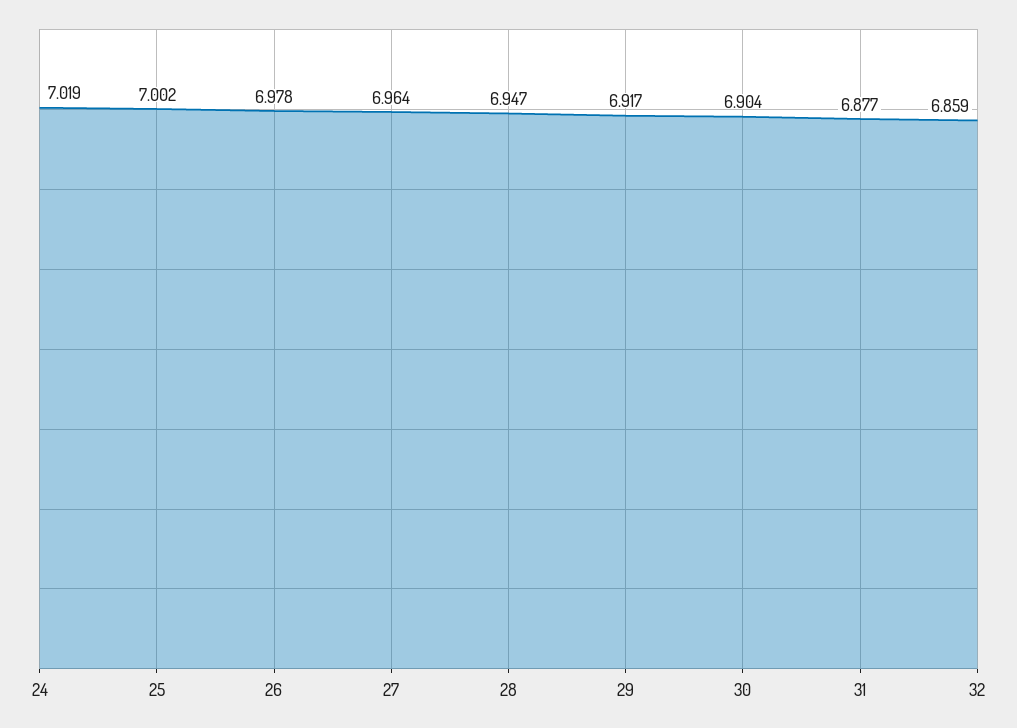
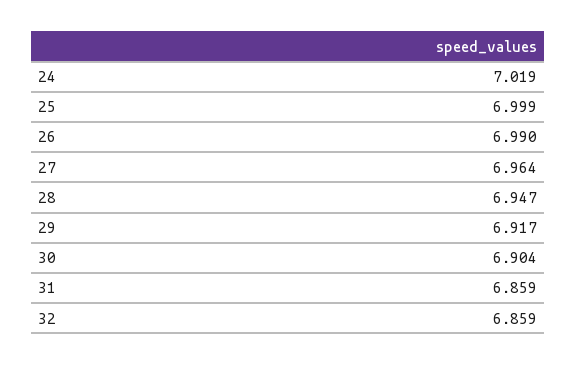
  {
    "24": 7.019,
-   "25": 7.002,
+   "25": 6.999,
-   "26": 6.978,
+   "26": 6.99,
    "27": 6.964,
    "28": 6.947,
    "29": 6.917,
    "30": 6.904,
-   "31": 6.877,
+   "31": 6.859,
    "32": 6.859
  }

